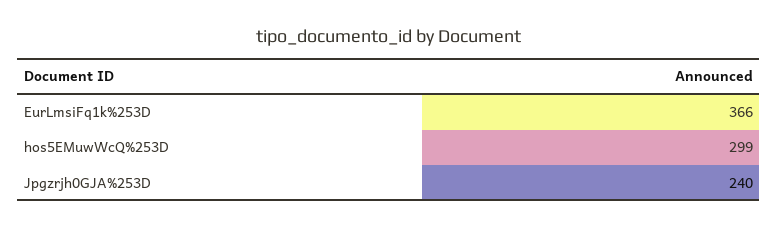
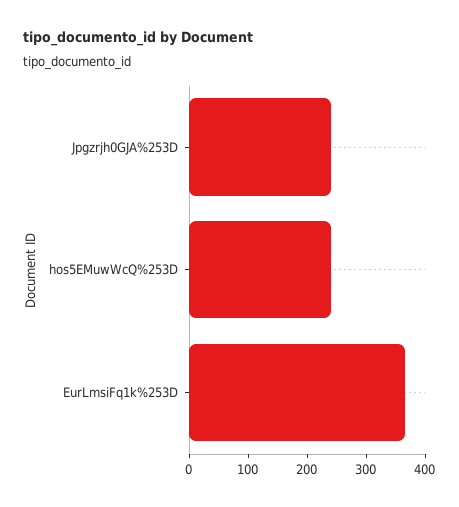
  {
    "EurLmsiFq1k%253D": 366,
-   "hos5EMuwWcQ%253D": 299,
+   "hos5EMuwWcQ%253D": 240,
    "Jpgzrjh0GJA%253D": 240
  }

